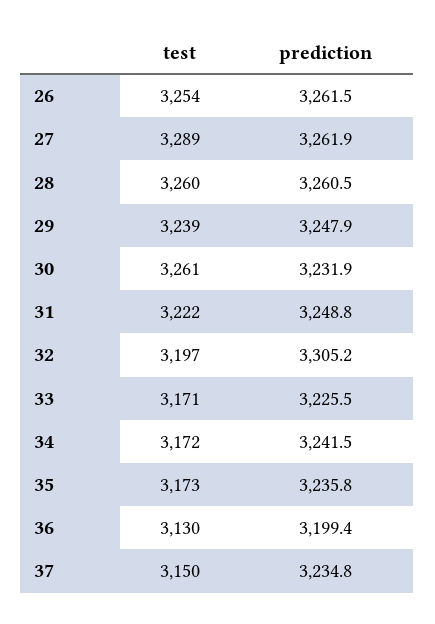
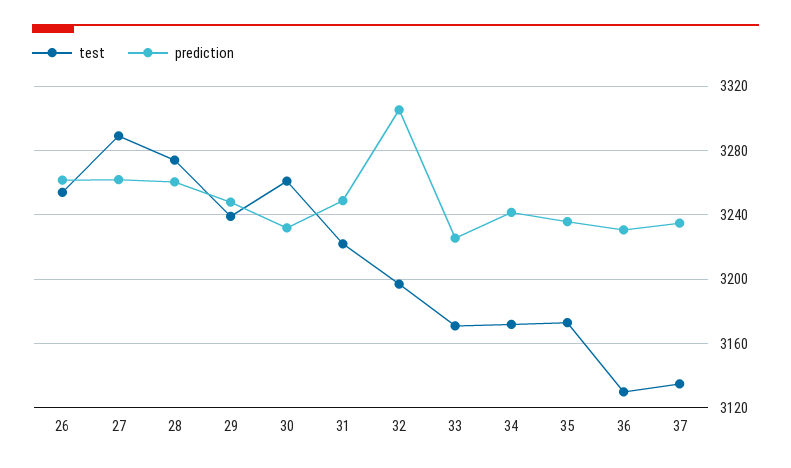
  {
    "test": {
      "26": 3254,
      "27": 3289,
-     "28": 3260,
+     "28": 3275,
      "29": 3239,
      "30": 3261,
      "31": 3222,
      "32": 3197,
      "33": 3171,
      "34": 3172,
      "35": 3173,
      "36": 3130,
-     "37": 3150
+     "37": 3135
    },
    "prediction": {
      "26": 3261.5,
      "27": 3261.9,
      "28": 3260.5,
      "29": 3247.9,
      "30": 3231.9,
      "31": 3248.8,
      "32": 3305.2,
      "33": 3225.5,
      "34": 3241.5,
      "35": 3235.8,
-     "36": 3199.4,
+     "36": 3230,
      "37": 3234.8
    }
  }

